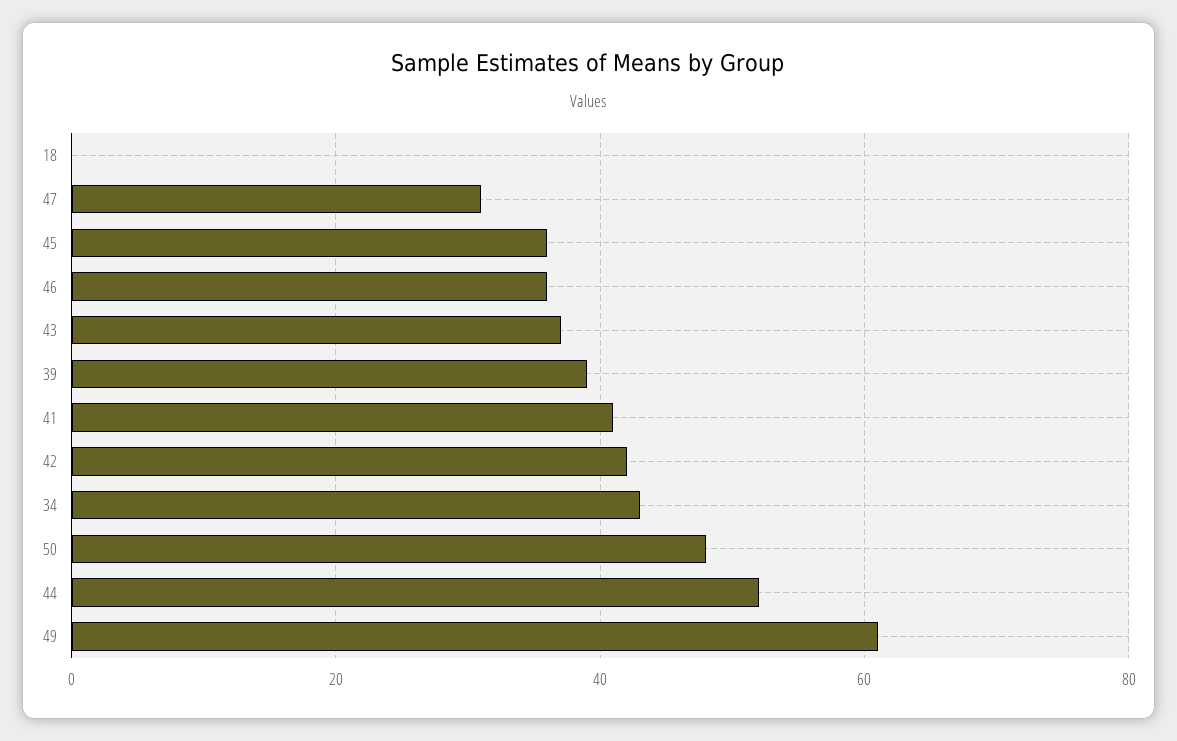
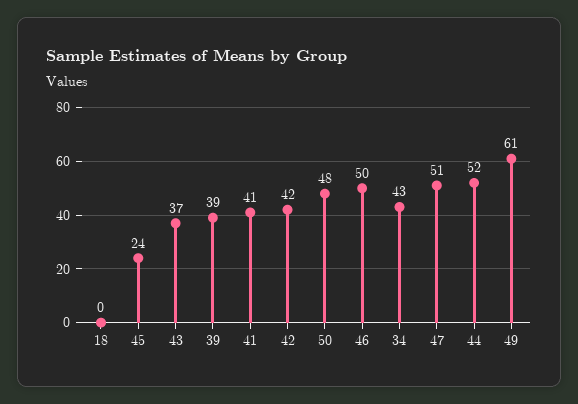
  {
    "18": 0,
-   "47": 30,
+   "47": 51,
-   "45": 35,
+   "45": 24,
-   "46": 35,
+   "46": 50,
    "43": 37,
    "39": 39,
    "41": 41,
    "42": 42,
    "34": 43,
    "50": 48,
    "44": 52,
    "49": 61
  }

